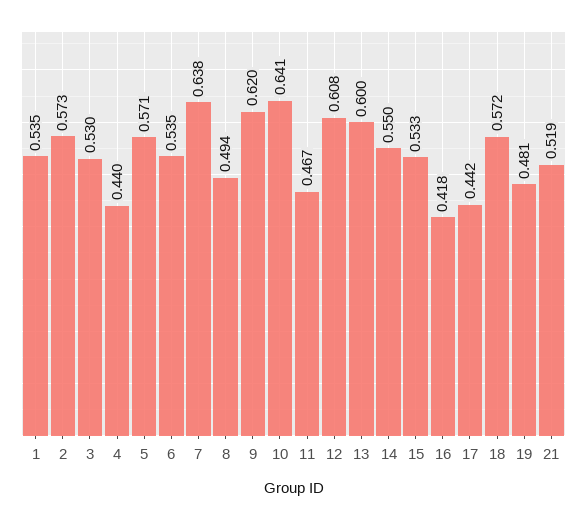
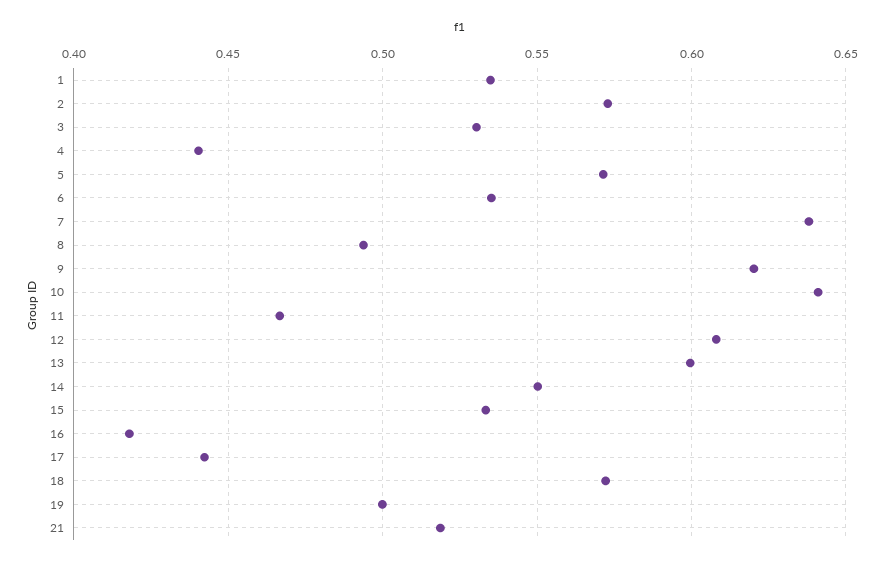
  {
    "1": 0.535,
    "2": 0.573,
    "3": 0.53,
    "4": 0.44,
    "5": 0.571,
    "6": 0.535,
    "7": 0.638,
    "8": 0.494,
    "9": 0.62,
    "10": 0.641,
    "11": 0.467,
    "12": 0.608,
    "13": 0.6,
    "14": 0.55,
    "15": 0.533,
    "16": 0.418,
    "17": 0.442,
    "18": 0.572,
-   "19": 0.481,
+   "19": 0.5,
    "21": 0.519
  }

